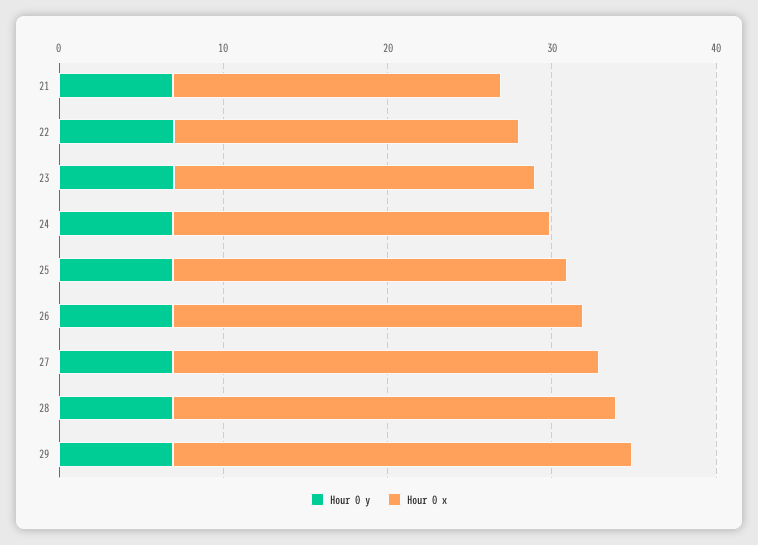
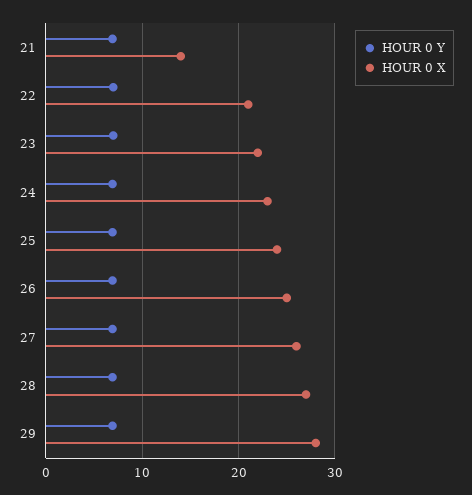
  {
    "Hour 0 y": {
      "21": 7,
      "22": 7,
      "23": 7,
      "24": 7,
      "25": 7,
      "26": 7,
      "27": 7,
      "28": 7,
      "29": 7
    },
    "Hour 0 x": {
-     "21": 20,
+     "21": 14,
      "22": 21,
      "23": 22,
      "24": 23,
      "25": 24,
      "26": 25,
      "27": 26,
      "28": 27,
      "29": 28
    }
  }

